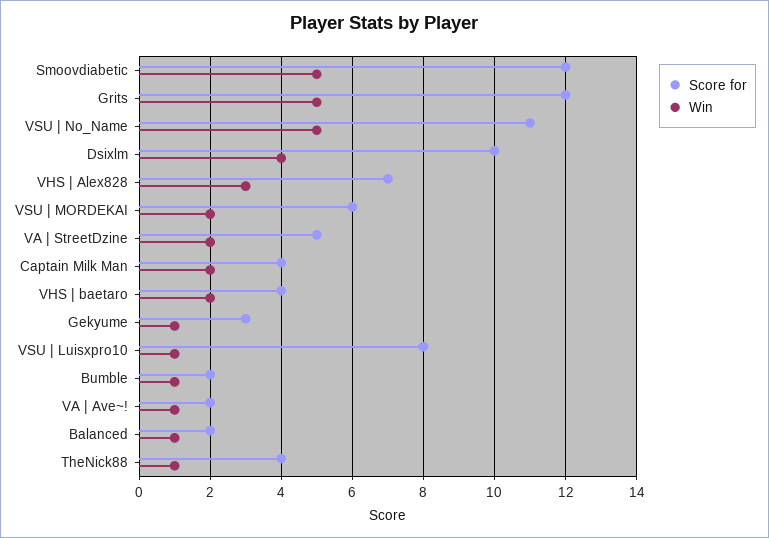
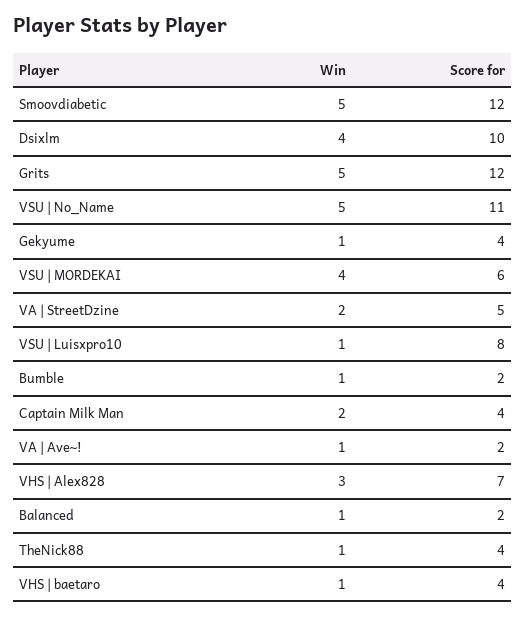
  {
    "Score for": {
      "Smoovdiabetic": 12,
      "Grits": 12,
      "VSU | No_Name": 11,
      "Dsixlm": 10,
      "VHS | Alex828": 7,
      "VSU | MORDEKAI": 6,
      "VA | StreetDzine": 5,
      "Captain Milk Man": 4,
      "VHS | baetaro": 4,
-     "Gekyume": 3,
+     "Gekyume": 4,
      "VSU | Luisxpro10": 8,
      "Bumble": 2,
      "VA | Ave~!": 2,
      "Balanced": 2,
      "TheNick88": 4
    },
    "Win": {
      "Smoovdiabetic": 5,
      "Grits": 5,
      "VSU | No_Name": 5,
      "Dsixlm": 4,
      "VHS | Alex828": 3,
-     "VSU | MORDEKAI": 2,
+     "VSU | MORDEKAI": 4,
      "VA | StreetDzine": 2,
      "Captain Milk Man": 2,
-     "VHS | baetaro": 2,
+     "VHS | baetaro": 1,
      "Gekyume": 1,
      "VSU | Luisxpro10": 1,
      "Bumble": 1,
      "VA | Ave~!": 1,
      "Balanced": 1,
      "TheNick88": 1
    }
  }

